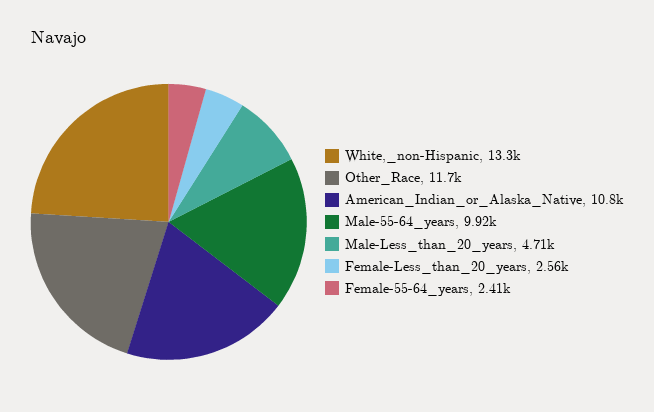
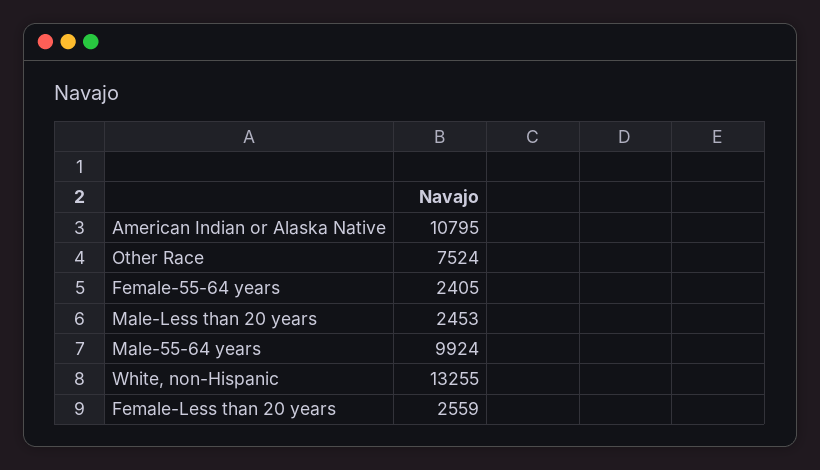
  {
    "White,_non-Hispanic": 13255,
-   "Other_Race": 11700,
+   "Other_Race": 7524,
    "American_Indian_or_Alaska_Native": 10795,
    "Male-55-64_years": 9924,
-   "Male-Less_than_20_years": 4710,
+   "Male-Less_than_20_years": 2453,
    "Female-Less_than_20_years": 2559,
    "Female-55-64_years": 2405
  }

